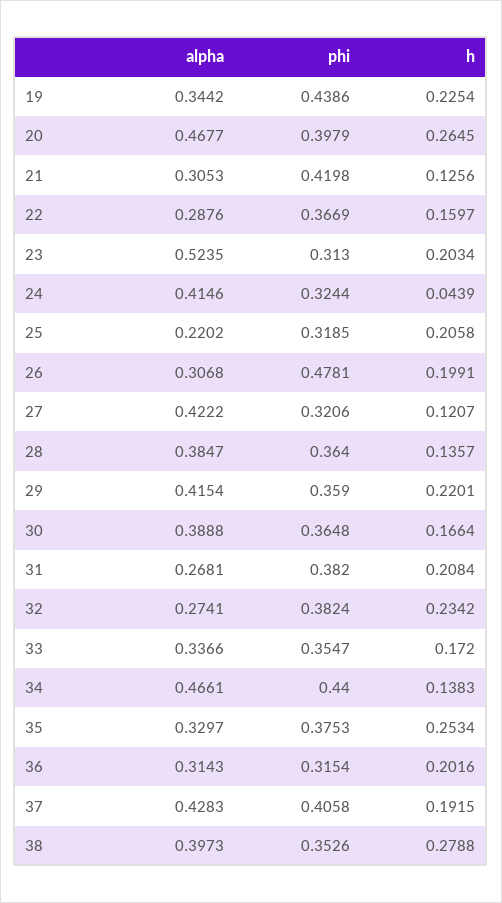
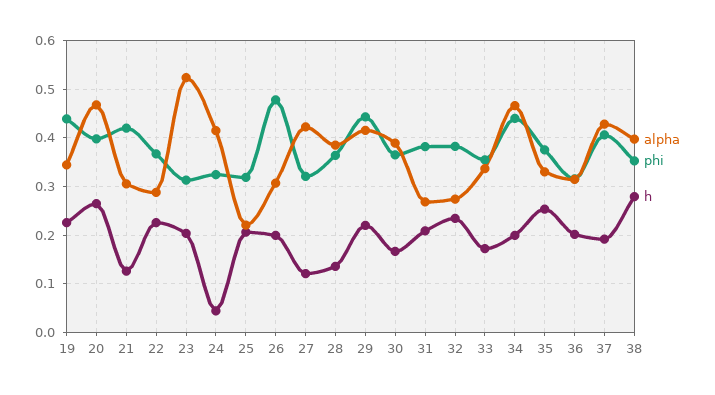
  {
    "alpha": {
      "19": 0.3442,
      "20": 0.4677,
      "21": 0.3053,
      "22": 0.2876,
      "23": 0.5235,
      "24": 0.4146,
      "25": 0.2202,
      "26": 0.3068,
      "27": 0.4222,
      "28": 0.3847,
      "29": 0.4154,
      "30": 0.3888,
      "31": 0.2681,
      "32": 0.2741,
      "33": 0.3366,
      "34": 0.4661,
      "35": 0.3297,
      "36": 0.3143,
      "37": 0.4283,
      "38": 0.3973
    },
    "phi": {
      "19": 0.4386,
      "20": 0.3979,
      "21": 0.4198,
      "22": 0.3669,
      "23": 0.313,
      "24": 0.3244,
      "25": 0.3185,
      "26": 0.4781,
      "27": 0.3206,
      "28": 0.364,
-     "29": 0.359,
+     "29": 0.44,
      "30": 0.3648,
      "31": 0.382,
      "32": 0.3824,
      "33": 0.3547,
      "34": 0.44,
      "35": 0.3753,
      "36": 0.3154,
      "37": 0.4058,
      "38": 0.3526
    },
    "h": {
      "19": 0.2254,
      "20": 0.2645,
      "21": 0.1256,
-     "22": 0.1597,
+     "22": 0.22,
      "23": 0.2034,
      "24": 0.0439,
      "25": 0.2058,
      "26": 0.1991,
      "27": 0.1207,
      "28": 0.1357,
      "29": 0.2201,
      "30": 0.1664,
      "31": 0.2084,
      "32": 0.2342,
      "33": 0.172,
-     "34": 0.1383,
+     "34": 0.2,
      "35": 0.2534,
      "36": 0.2016,
      "37": 0.1915,
      "38": 0.2788
    }
  }

